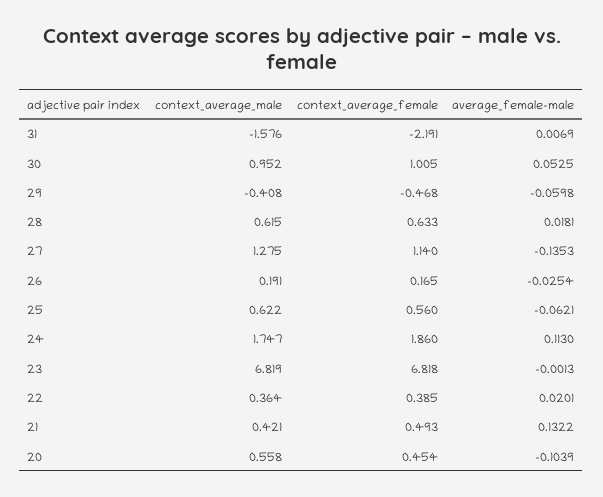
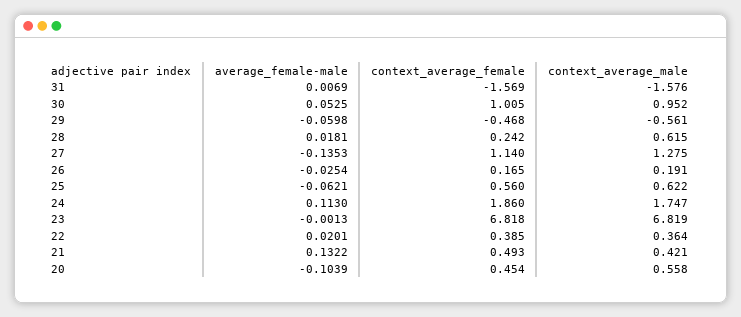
  {
    "context_average_male": {
      "31": -1.576,
      "30": 0.952,
-     "29": -0.408,
+     "29": -0.561,
      "28": 0.615,
      "27": 1.275,
      "26": 0.191,
      "25": 0.622,
      "24": 1.747,
      "23": 6.819,
      "22": 0.364,
      "21": 0.421,
      "20": 0.558
    },
    "context_average_female": {
-     "31": -2.191,
+     "31": -1.569,
      "30": 1.005,
      "29": -0.468,
-     "28": 0.633,
+     "28": 0.242,
      "27": 1.14,
      "26": 0.165,
      "25": 0.56,
      "24": 1.86,
      "23": 6.818,
      "22": 0.385,
      "21": 0.493,
      "20": 0.454
    },
    "average_female-male": {
      "31": 0.0069,
      "30": 0.0525,
      "29": -0.0598,
      "28": 0.0181,
      "27": -0.1353,
      "26": -0.0254,
      "25": -0.0621,
      "24": 0.113,
      "23": -0.0013,
      "22": 0.0201,
      "21": 0.1322,
      "20": -0.1039
    }
  }

